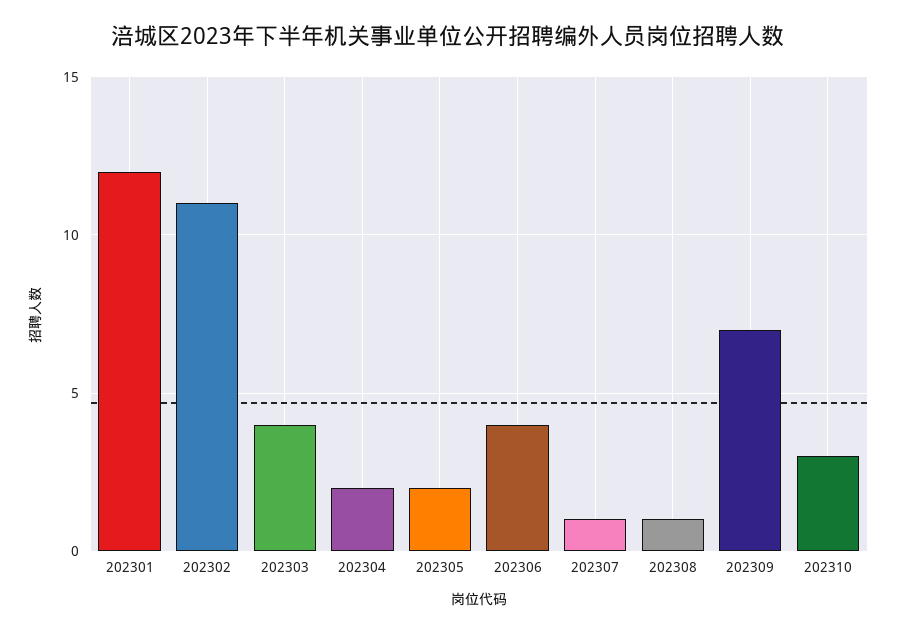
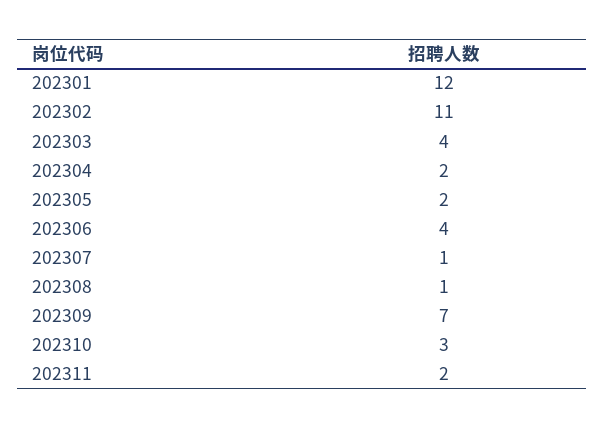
  {
    "202301": 12,
    "202302": 11,
    "202303": 4,
    "202304": 2,
    "202305": 2,
    "202306": 4,
    "202307": 1,
    "202308": 1,
    "202309": 7,
-   "202310": 3
+   "202310": 3,
+   "202311": 2
  }

